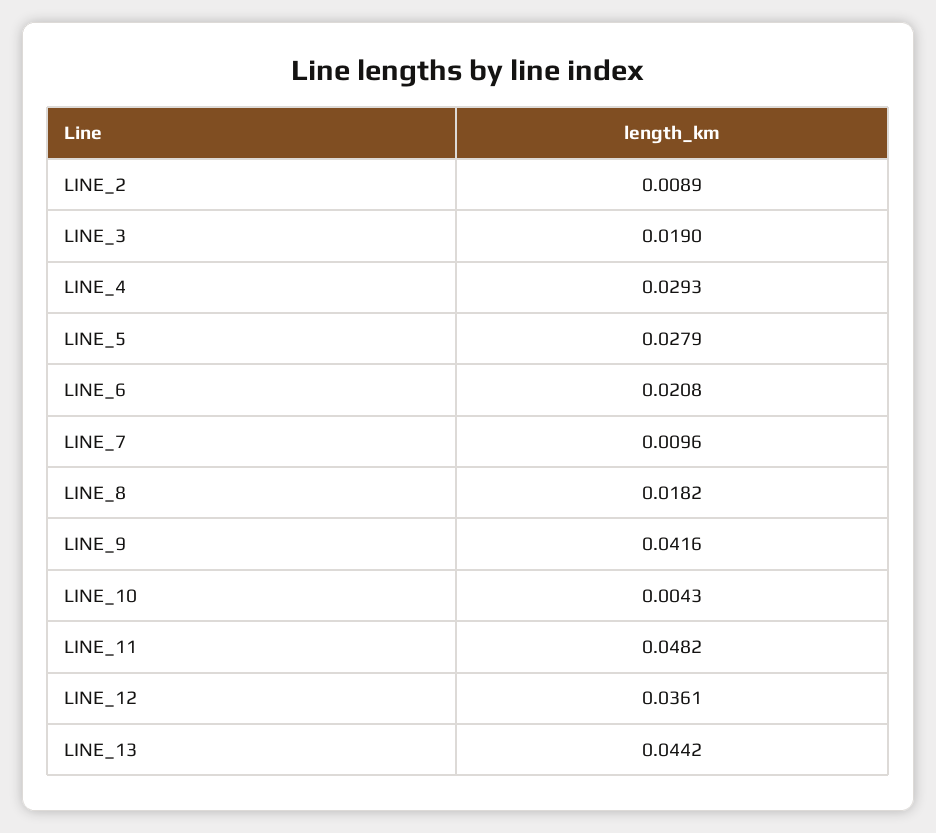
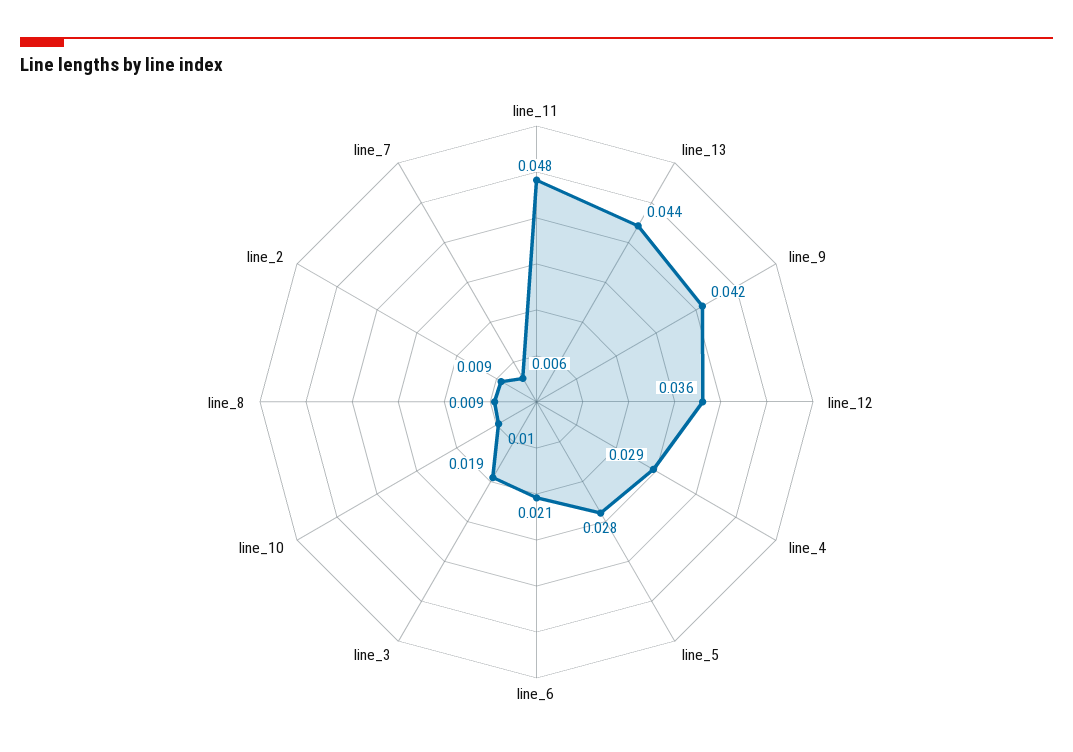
  {
    "LINE_2": 0.0089,
    "LINE_3": 0.019,
    "LINE_4": 0.0293,
    "LINE_5": 0.0279,
    "LINE_6": 0.0208,
-   "LINE_7": 0.0096,
+   "LINE_7": 0.006,
-   "LINE_8": 0.0182,
+   "LINE_8": 0.009,
    "LINE_9": 0.0416,
-   "LINE_10": 0.0043,
+   "LINE_10": 0.01,
    "LINE_11": 0.0482,
    "LINE_12": 0.0361,
    "LINE_13": 0.0442
  }

